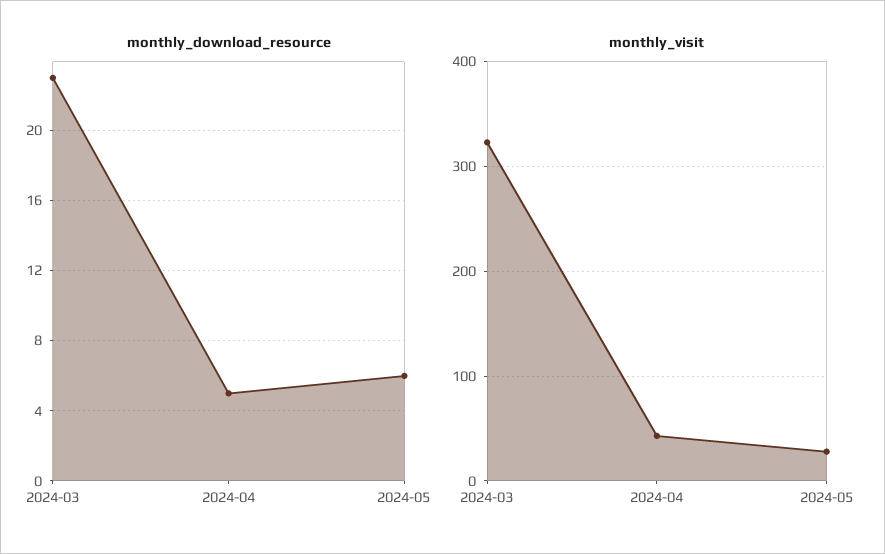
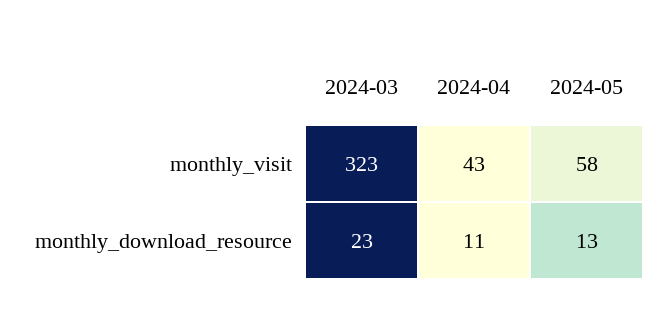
  {
    "monthly_download_resource": {
      "2024-03": 23,
-     "2024-04": 5,
+     "2024-04": 11,
-     "2024-05": 6
+     "2024-05": 13
    },
    "monthly_visit": {
      "2024-03": 323,
      "2024-04": 43,
-     "2024-05": 30
+     "2024-05": 58
    }
  }

